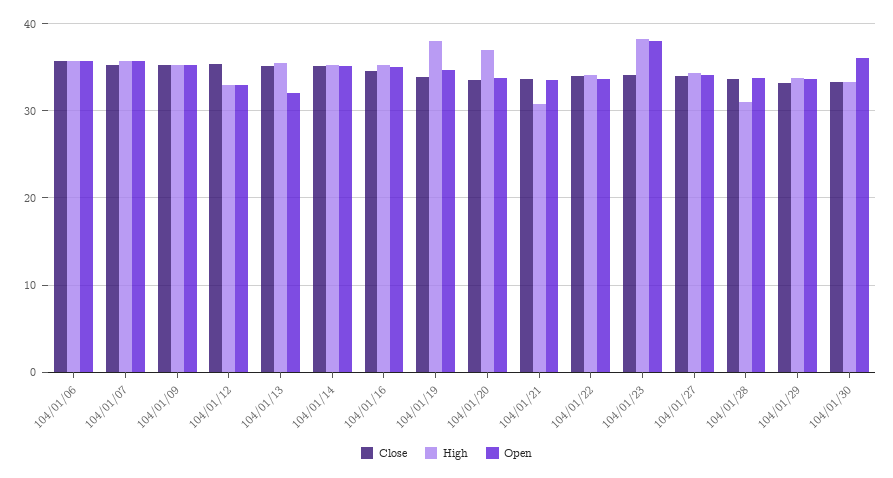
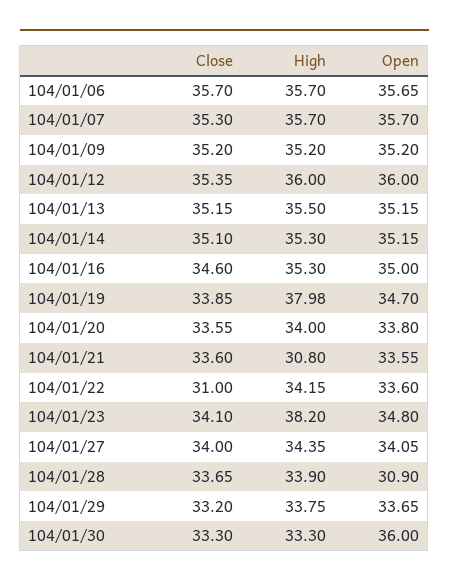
  {
    "Close": {
      "104/01/06": 35.7,
      "104/01/07": 35.3,
      "104/01/09": 35.2,
      "104/01/12": 35.35,
      "104/01/13": 35.15,
      "104/01/14": 35.1,
      "104/01/16": 34.6,
      "104/01/19": 33.85,
      "104/01/20": 33.55,
      "104/01/21": 33.6,
-     "104/01/22": 34,
+     "104/01/22": 31,
      "104/01/23": 34.1,
      "104/01/27": 34,
      "104/01/28": 33.65,
      "104/01/29": 33.2,
      "104/01/30": 33.3
    },
    "High": {
      "104/01/06": 35.7,
      "104/01/07": 35.7,
      "104/01/09": 35.2,
-     "104/01/12": 33,
+     "104/01/12": 36,
      "104/01/13": 35.5,
      "104/01/14": 35.3,
      "104/01/16": 35.3,
      "104/01/19": 37.98,
-     "104/01/20": 37,
+     "104/01/20": 34,
      "104/01/21": 30.8,
      "104/01/22": 34.15,
      "104/01/23": 38.2,
      "104/01/27": 34.35,
-     "104/01/28": 31,
+     "104/01/28": 33.9,
      "104/01/29": 33.75,
      "104/01/30": 33.3
    },
    "Open": {
      "104/01/06": 35.65,
      "104/01/07": 35.7,
      "104/01/09": 35.2,
-     "104/01/12": 33,
+     "104/01/12": 36,
-     "104/01/13": 32,
+     "104/01/13": 35.15,
      "104/01/14": 35.15,
      "104/01/16": 35,
      "104/01/19": 34.7,
      "104/01/20": 33.8,
      "104/01/21": 33.55,
      "104/01/22": 33.6,
-     "104/01/23": 38,
+     "104/01/23": 34.8,
      "104/01/27": 34.05,
-     "104/01/28": 34,
+     "104/01/28": 30.9,
      "104/01/29": 33.65,
      "104/01/30": 36
    }
  }

